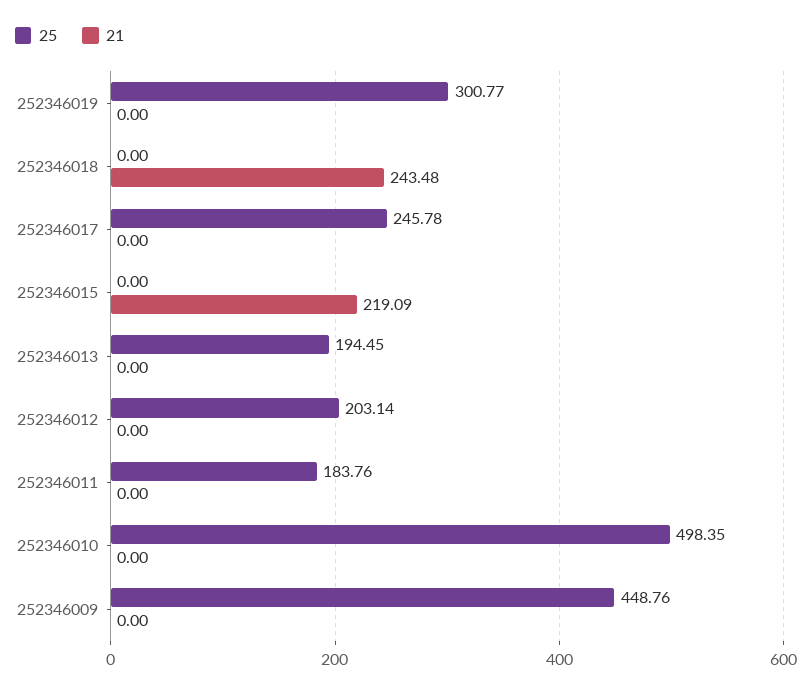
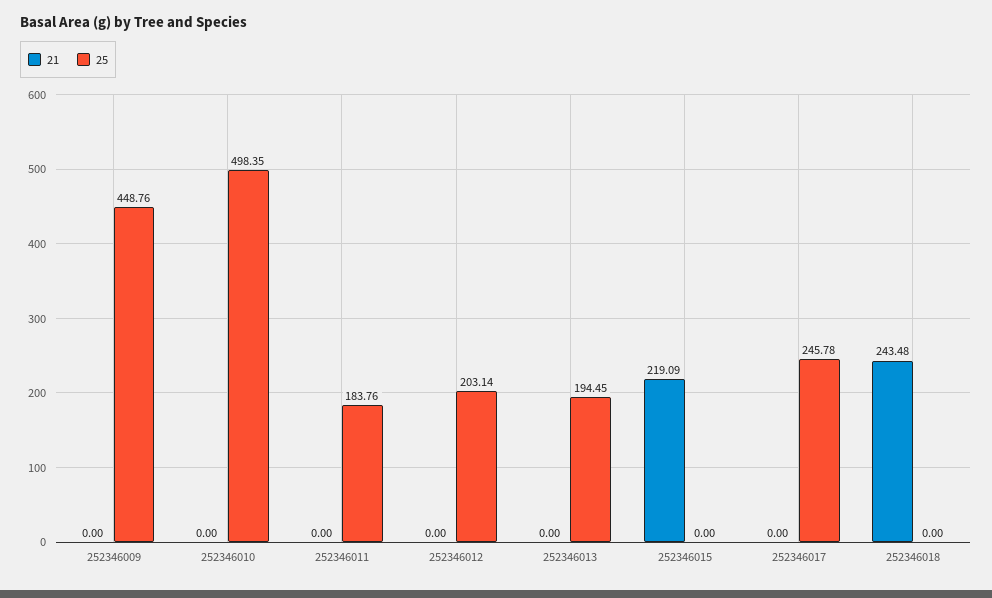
  {
    "25": {
-     "252346019": 300.77,
      "252346018": 0,
      "252346017": 245.78,
      "252346015": 0,
      "252346013": 194.45,
      "252346012": 203.14,
      "252346011": 183.76,
      "252346010": 498.35,
      "252346009": 448.76
    },
    "21": {
-     "252346019": 0,
      "252346018": 243.48,
      "252346017": 0,
      "252346015": 219.09,
      "252346013": 0,
      "252346012": 0,
      "252346011": 0,
      "252346010": 0,
      "252346009": 0
    }
  }

